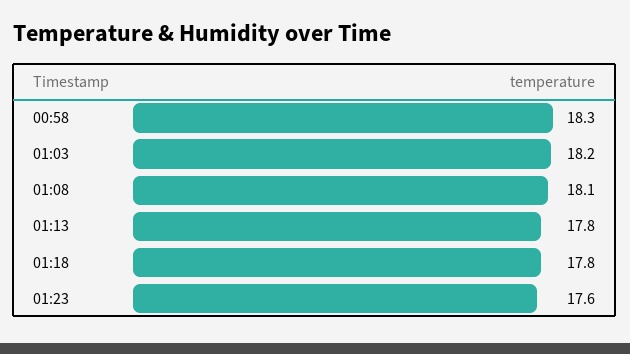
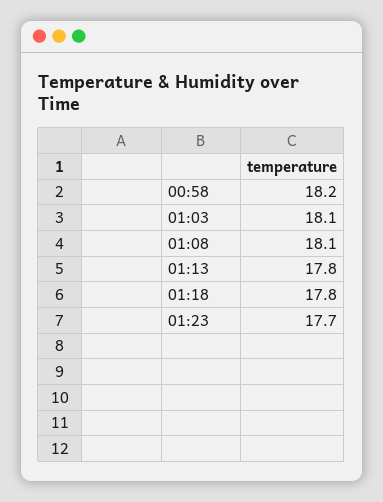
  {
-   "00:58": 18.3,
+   "00:58": 18.2,
-   "01:03": 18.2,
+   "01:03": 18.1,
    "01:08": 18.1,
    "01:13": 17.8,
    "01:18": 17.8,
-   "01:23": 17.6
+   "01:23": 17.7
  }

